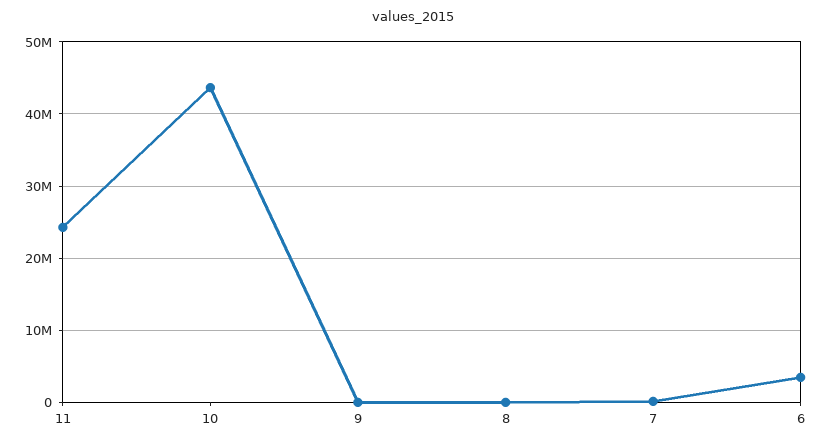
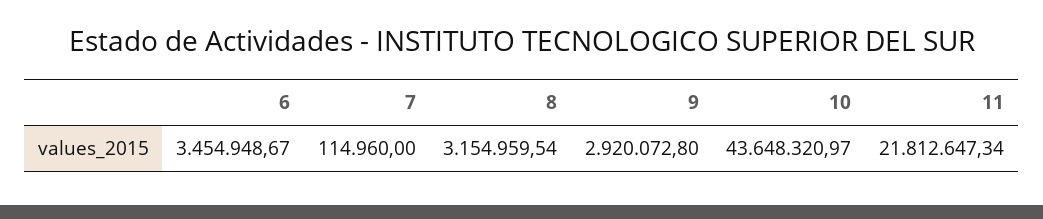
  {
-   "11": 24000000,
+   "11": 21812647.34,
    "10": 43648320.97,
-   "9": 0,
+   "9": 2920072.8,
-   "8": 0,
+   "8": 3154959.54,
    "7": 114960,
    "6": 3454948.67
  }

